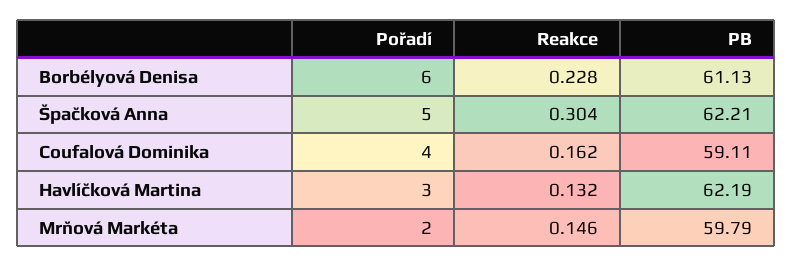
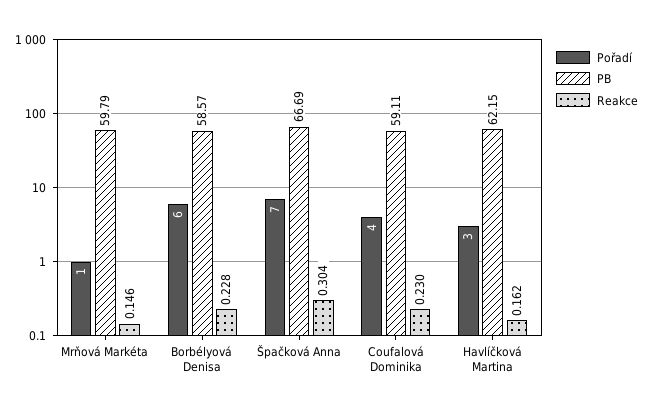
  {
    "Pořadí": {
      "Borbélyová Denisa": 6,
-     "Špačková Anna": 5,
+     "Špačková Anna": 7,
      "Coufalová Dominika": 4,
      "Havlíčková Martina": 3,
-     "Mrňová Markéta": 2
+     "Mrňová Markéta": 1
    },
    "Reakce": {
      "Borbélyová Denisa": 0.228,
      "Špačková Anna": 0.304,
-     "Coufalová Dominika": 0.162,
+     "Coufalová Dominika": 0.23,
-     "Havlíčková Martina": 0.132,
+     "Havlíčková Martina": 0.162,
      "Mrňová Markéta": 0.146
    },
    "PB": {
-     "Borbélyová Denisa": 61.13,
+     "Borbélyová Denisa": 58.57,
-     "Špačková Anna": 62.21,
+     "Špačková Anna": 66.69,
      "Coufalová Dominika": 59.11,
-     "Havlíčková Martina": 62.19,
+     "Havlíčková Martina": 62.15,
      "Mrňová Markéta": 59.79
    }
  }

